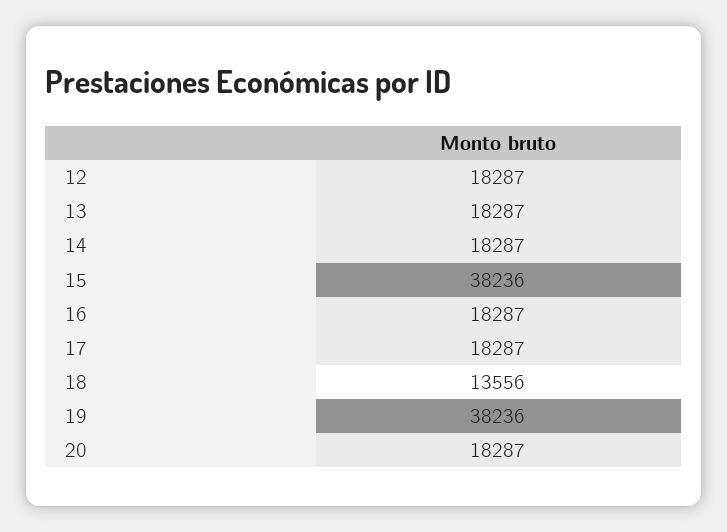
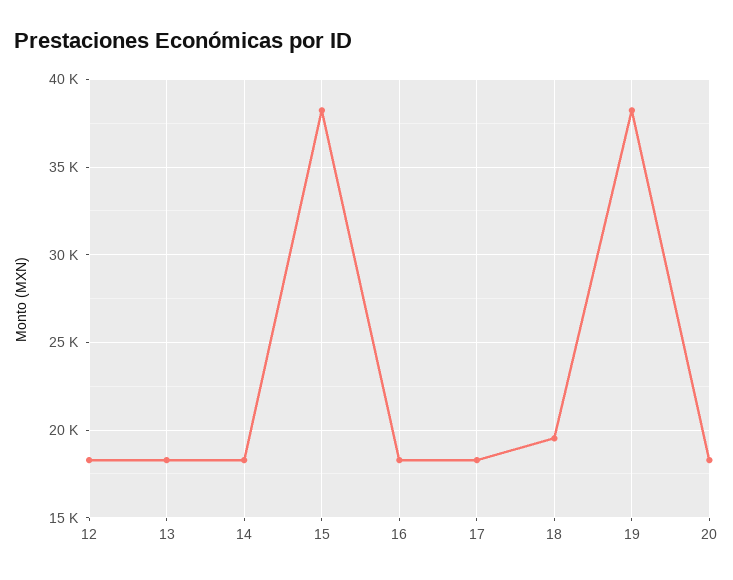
  {
    "12": 18287,
    "13": 18287,
    "14": 18287,
    "15": 38236,
    "16": 18287,
    "17": 18287,
-   "18": 13556,
+   "18": 19500,
    "19": 38236,
    "20": 18287
  }

